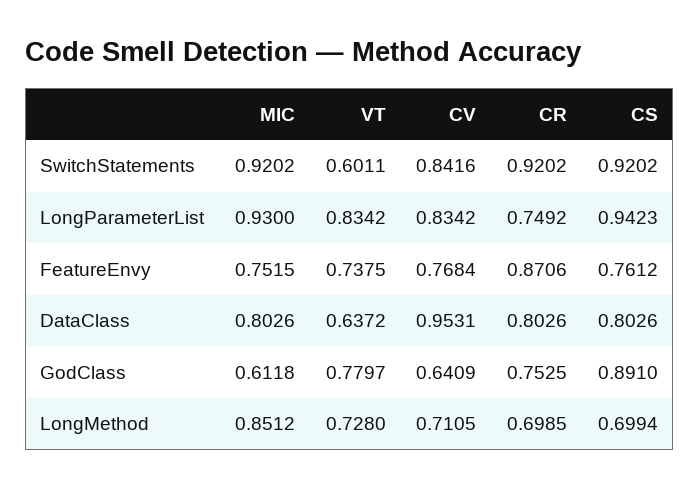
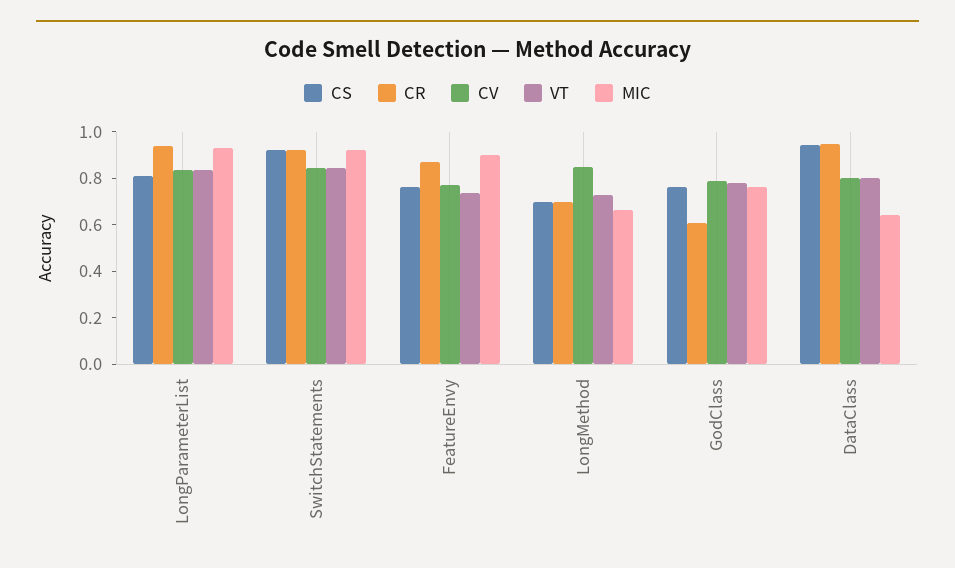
  {
    "MIC": {
      "SwitchStatements": 0.9202,
      "LongParameterList": 0.93,
-     "FeatureEnvy": 0.7515,
+     "FeatureEnvy": 0.9,
-     "DataClass": 0.8026,
+     "DataClass": 0.65,
-     "GodClass": 0.6118,
+     "GodClass": 0.75,
-     "LongMethod": 0.8512
+     "LongMethod": 0.65
    },
    "VT": {
-     "SwitchStatements": 0.6011,
+     "SwitchStatements": 0.85,
      "LongParameterList": 0.8342,
      "FeatureEnvy": 0.7375,
-     "DataClass": 0.6372,
+     "DataClass": 0.8,
      "GodClass": 0.7797,
      "LongMethod": 0.728
    },
    "CV": {
      "SwitchStatements": 0.8416,
      "LongParameterList": 0.8342,
      "FeatureEnvy": 0.7684,
-     "DataClass": 0.9531,
+     "DataClass": 0.8,
-     "GodClass": 0.6409,
+     "GodClass": 0.8,
-     "LongMethod": 0.7105
+     "LongMethod": 0.85
    },
    "CR": {
      "SwitchStatements": 0.9202,
-     "LongParameterList": 0.7492,
+     "LongParameterList": 0.95,
      "FeatureEnvy": 0.8706,
-     "DataClass": 0.8026,
+     "DataClass": 0.95,
-     "GodClass": 0.7525,
+     "GodClass": 0.6,
      "LongMethod": 0.6985
    },
    "CS": {
      "SwitchStatements": 0.9202,
-     "LongParameterList": 0.9423,
+     "LongParameterList": 0.8,
      "FeatureEnvy": 0.7612,
-     "DataClass": 0.8026,
+     "DataClass": 0.95,
-     "GodClass": 0.891,
+     "GodClass": 0.75,
      "LongMethod": 0.6994
    }
  }

